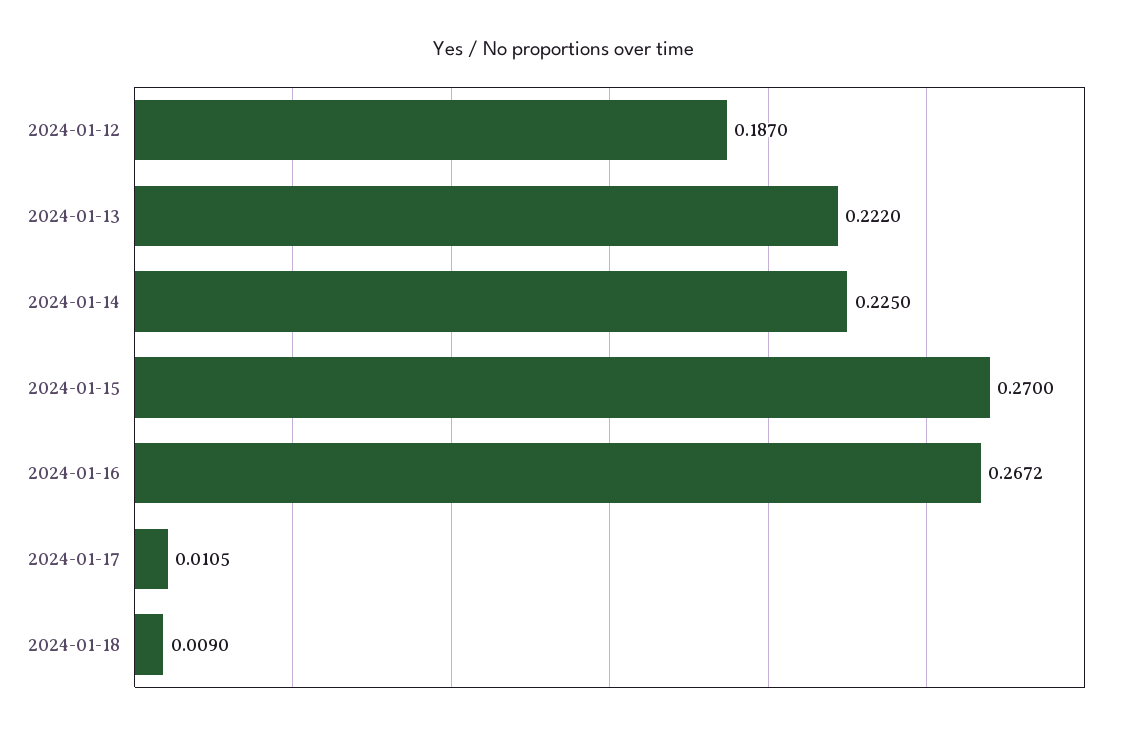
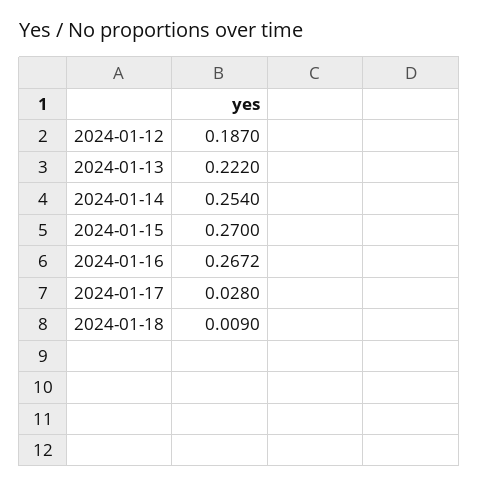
  {
    "2024-01-12": 0.187,
    "2024-01-13": 0.222,
-   "2024-01-14": 0.225,
+   "2024-01-14": 0.254,
    "2024-01-15": 0.27,
    "2024-01-16": 0.2672,
-   "2024-01-17": 0.0105,
+   "2024-01-17": 0.028,
    "2024-01-18": 0.009
  }

